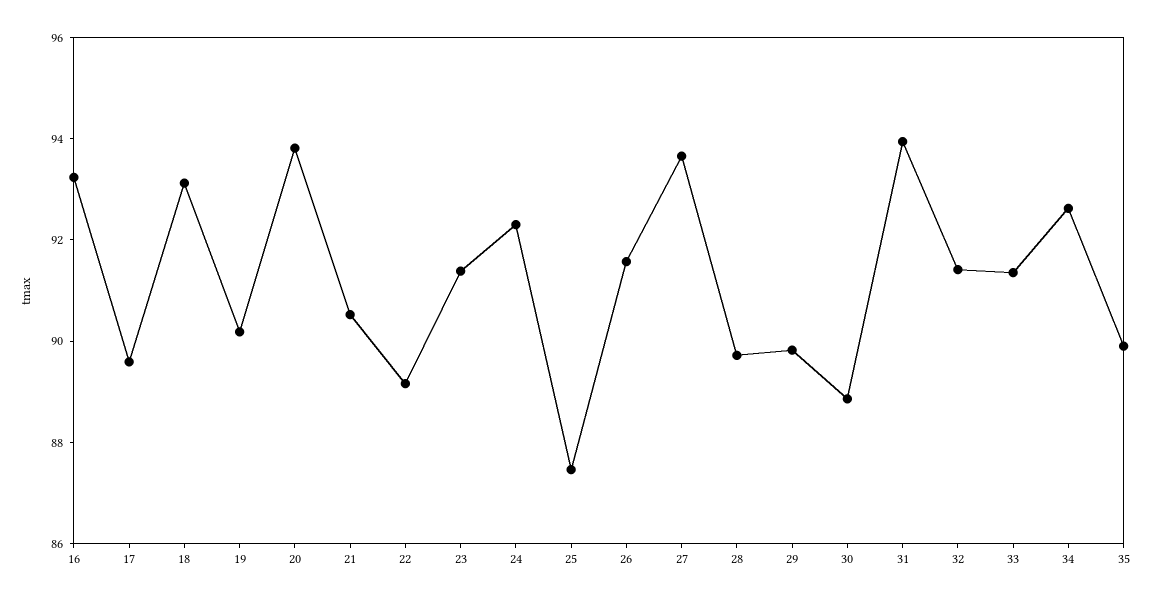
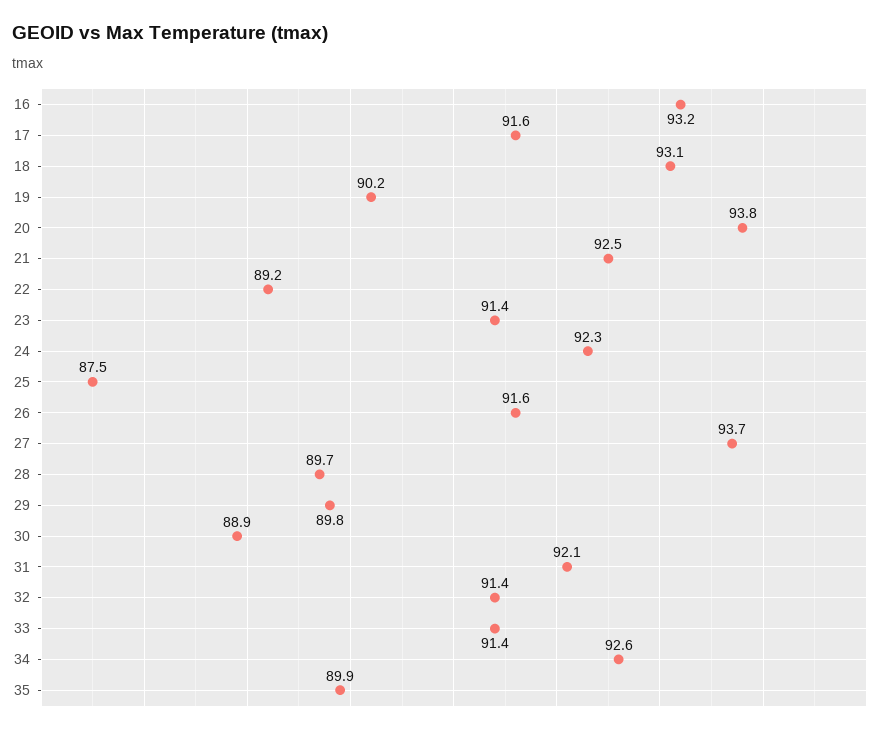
  {
    "16": 93.2,
-   "17": 89.5,
+   "17": 91.6,
    "18": 93.1,
    "19": 90.2,
    "20": 93.8,
-   "21": 90.5,
+   "21": 92.5,
    "22": 89.2,
    "23": 91.4,
    "24": 92.3,
    "25": 87.5,
    "26": 91.6,
    "27": 93.7,
    "28": 89.7,
    "29": 89.8,
    "30": 88.9,
-   "31": 94,
+   "31": 92.1,
    "32": 91.4,
    "33": 91.4,
    "34": 92.6,
    "35": 89.9
  }

